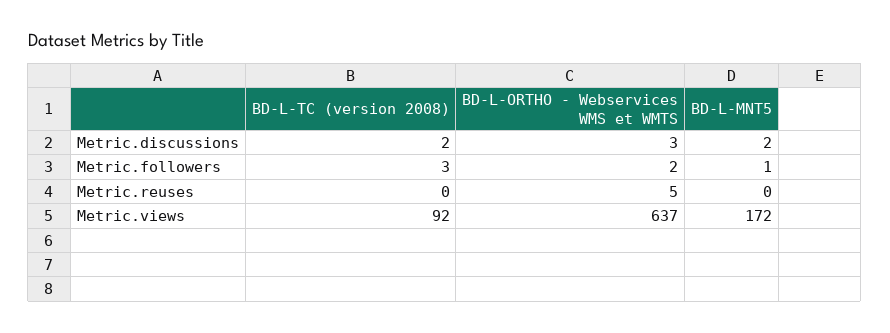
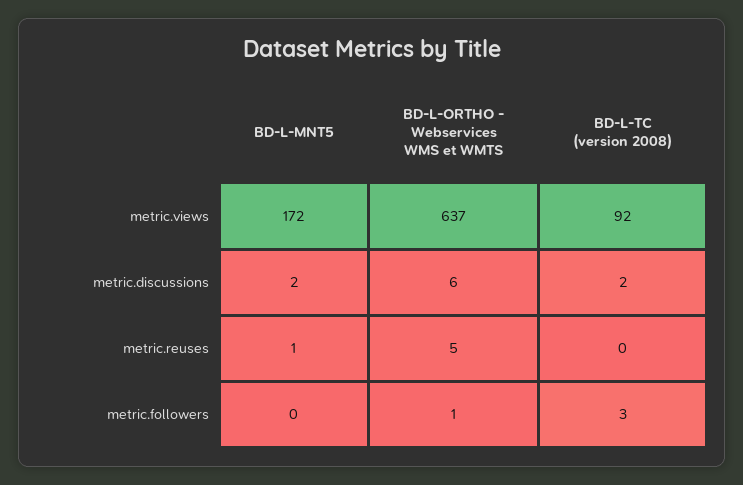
  {
    "BD-L-TC (version 2008)": {
      "Metric.discussions": 2,
      "Metric.followers": 3,
      "Metric.reuses": 0,
      "Metric.views": 92
    },
    "BD-L-ORTHO - Webservices WMS et WMTS": {
-     "Metric.discussions": 3,
+     "Metric.discussions": 6,
-     "Metric.followers": 2,
+     "Metric.followers": 1,
      "Metric.reuses": 5,
      "Metric.views": 637
    },
    "BD-L-MNT5": {
      "Metric.discussions": 2,
-     "Metric.followers": 1,
+     "Metric.followers": 0,
-     "Metric.reuses": 0,
+     "Metric.reuses": 1,
      "Metric.views": 172
    }
  }

